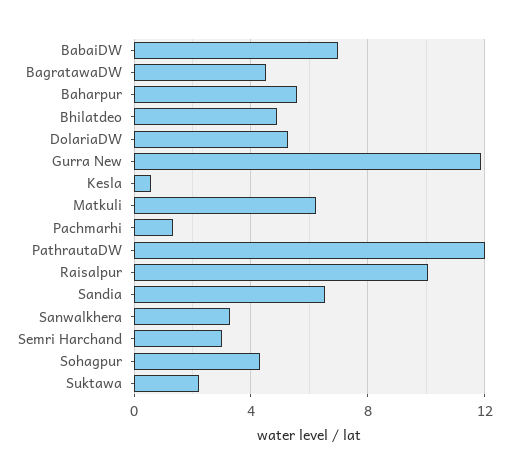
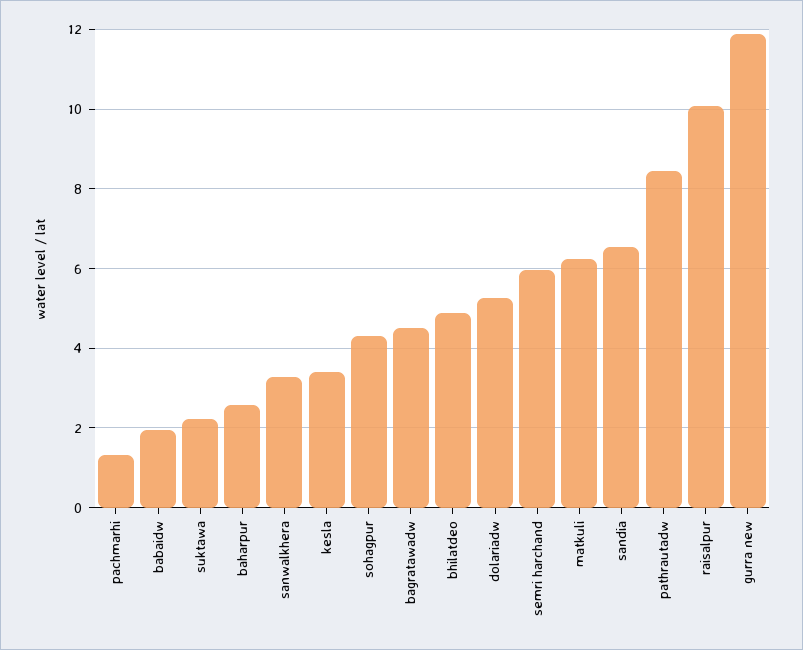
  {
-   "BabaiDW": 7,
+   "BabaiDW": 2,
    "BagratawaDW": 4.6,
-   "Baharpur": 5.5,
+   "Baharpur": 2.6,
    "Bhilatdeo": 4.8,
    "DolariaDW": 5.2,
    "Gurra New": 11.8,
-   "Kesla": 0.5,
+   "Kesla": 3.4,
    "Matkuli": 6.2,
    "Pachmarhi": 1.4,
-   "PathrautaDW": 12,
+   "PathrautaDW": 8.4,
    "Raisalpur": 10,
    "Sandia": 6.6,
    "Sanwalkhera": 3.2,
-   "Semri Harchand": 3,
+   "Semri Harchand": 6,
    "Sohagpur": 4.4,
    "Suktawa": 2.2
  }

